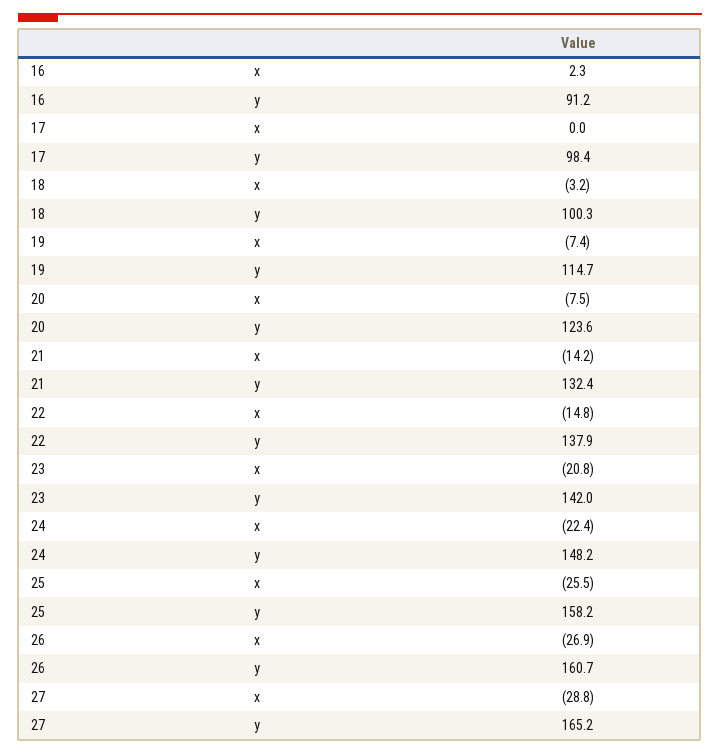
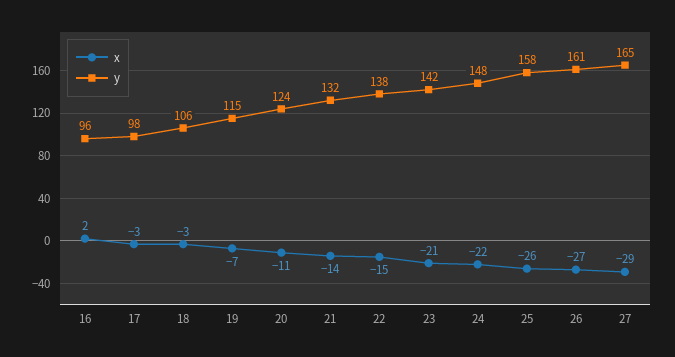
  {
    "x": {
      "16": 2.3,
-     "17": 0,
+     "17": -3,
      "18": -3.2,
      "19": -7.4,
-     "20": -7.5,
+     "20": -11,
      "21": -14.2,
      "22": -14.8,
      "23": -20.8,
      "24": -22.4,
      "25": -25.5,
      "26": -26.9,
      "27": -28.8
    },
    "y": {
-     "16": 91.2,
+     "16": 96,
      "17": 98.4,
-     "18": 100.3,
+     "18": 106,
      "19": 114.7,
      "20": 123.6,
      "21": 132.4,
      "22": 137.9,
      "23": 142,
      "24": 148.2,
      "25": 158.2,
      "26": 160.7,
      "27": 165.2
    }
  }

